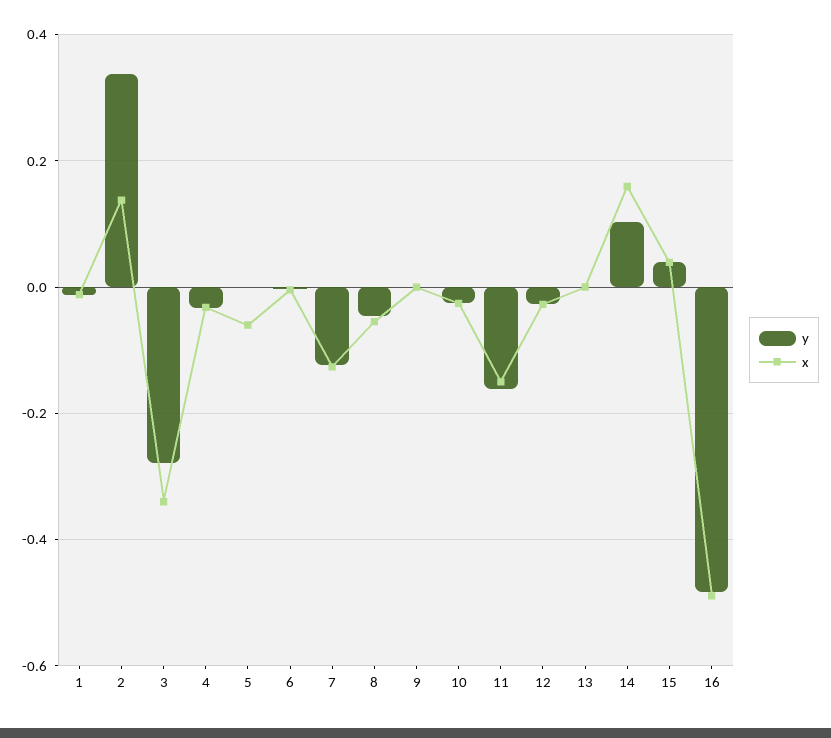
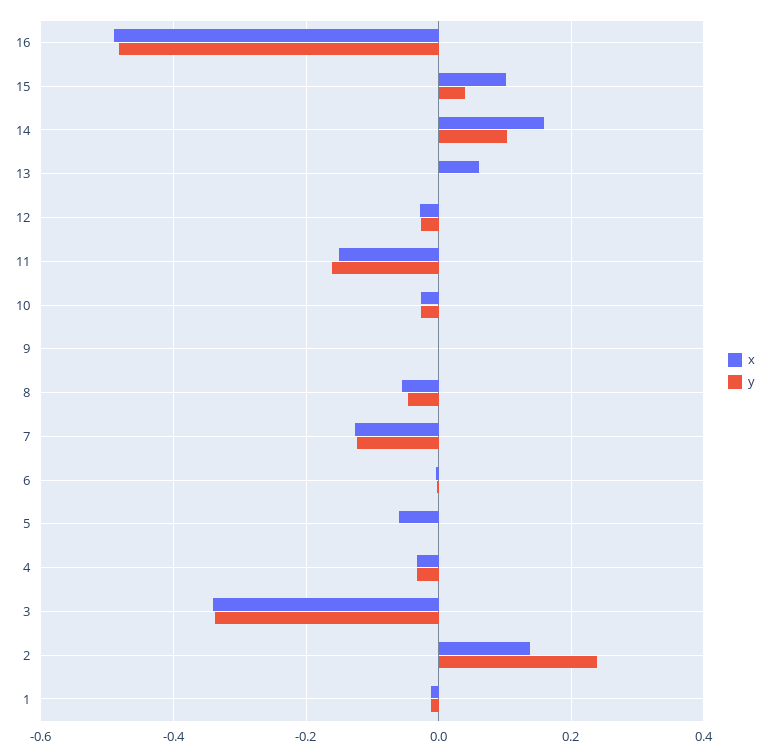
  {
    "y": {
      "1": -0.02,
-     "2": 0.34,
+     "2": 0.24,
-     "3": -0.28,
+     "3": -0.34,
      "4": -0.04,
      "5": 0,
      "6": 0,
      "7": -0.12,
      "8": -0.04,
      "9": 0,
      "10": -0.02,
      "11": -0.16,
      "12": -0.02,
      "13": 0,
      "14": 0.1,
      "15": 0.04,
      "16": -0.48
    },
    "x": {
      "1": -0.02,
      "2": 0.14,
      "3": -0.34,
      "4": -0.04,
      "5": -0.06,
      "6": 0,
      "7": -0.12,
      "8": -0.06,
      "9": 0,
      "10": -0.02,
      "11": -0.16,
      "12": -0.02,
-     "13": 0,
+     "13": 0.06,
      "14": 0.16,
-     "15": 0.04,
+     "15": 0.1,
      "16": -0.48
    }
  }

